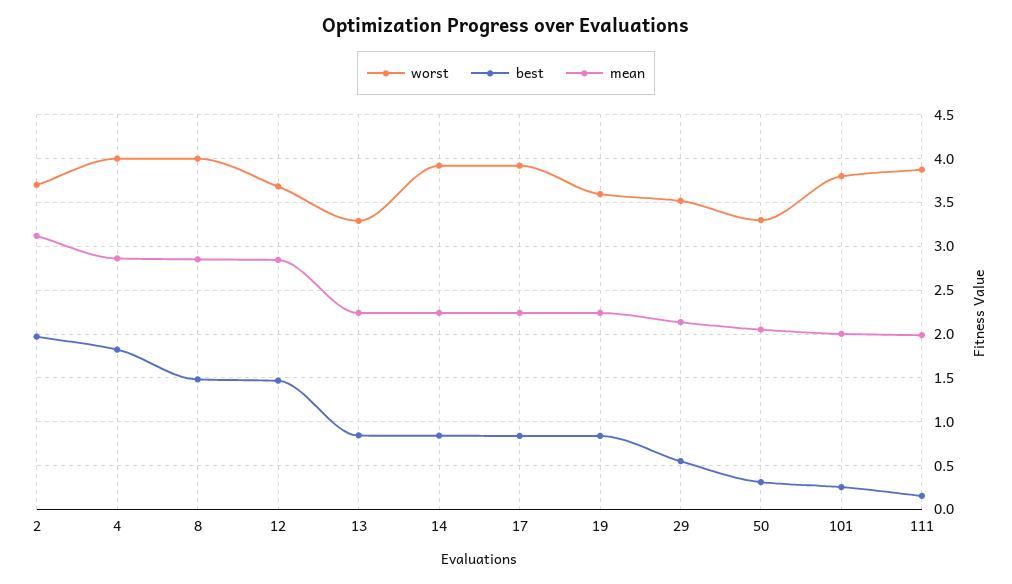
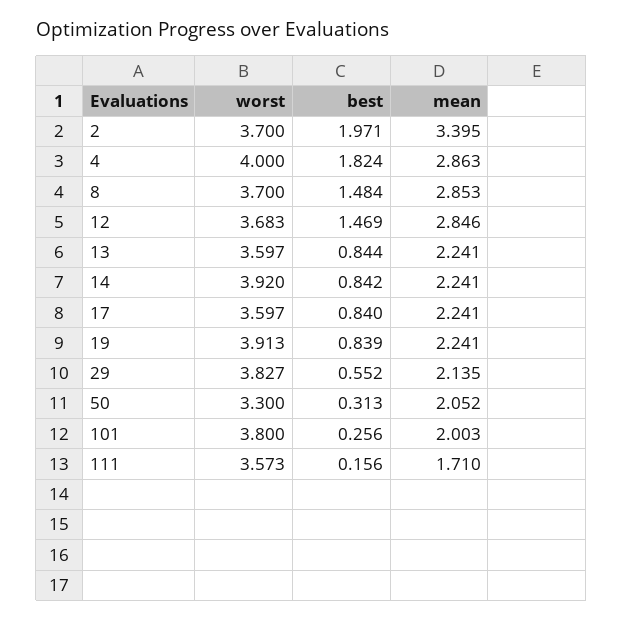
  {
    "worst": {
      "2": 3.7,
      "4": 4,
-     "8": 4,
+     "8": 3.7,
      "12": 3.683,
-     "13": 3.3,
+     "13": 3.597,
      "14": 3.92,
-     "17": 3.9,
+     "17": 3.597,
-     "19": 3.6,
+     "19": 3.913,
-     "29": 3.5,
+     "29": 3.827,
      "50": 3.3,
      "101": 3.8,
-     "111": 3.9
+     "111": 3.573
    },
    "best": {
      "2": 1.971,
      "4": 1.824,
      "8": 1.484,
      "12": 1.469,
      "13": 0.844,
      "14": 0.842,
      "17": 0.84,
      "19": 0.839,
      "29": 0.552,
      "50": 0.313,
      "101": 0.256,
      "111": 0.156
    },
    "mean": {
-     "2": 3.1,
+     "2": 3.395,
      "4": 2.863,
      "8": 2.853,
      "12": 2.846,
      "13": 2.241,
      "14": 2.241,
      "17": 2.241,
      "19": 2.241,
      "29": 2.135,
      "50": 2.052,
      "101": 2.003,
-     "111": 2
+     "111": 1.71
    }
  }

